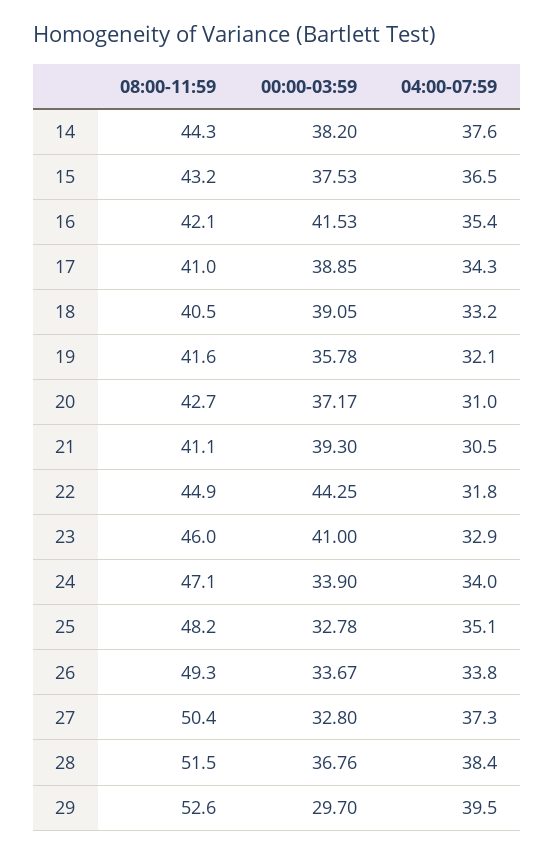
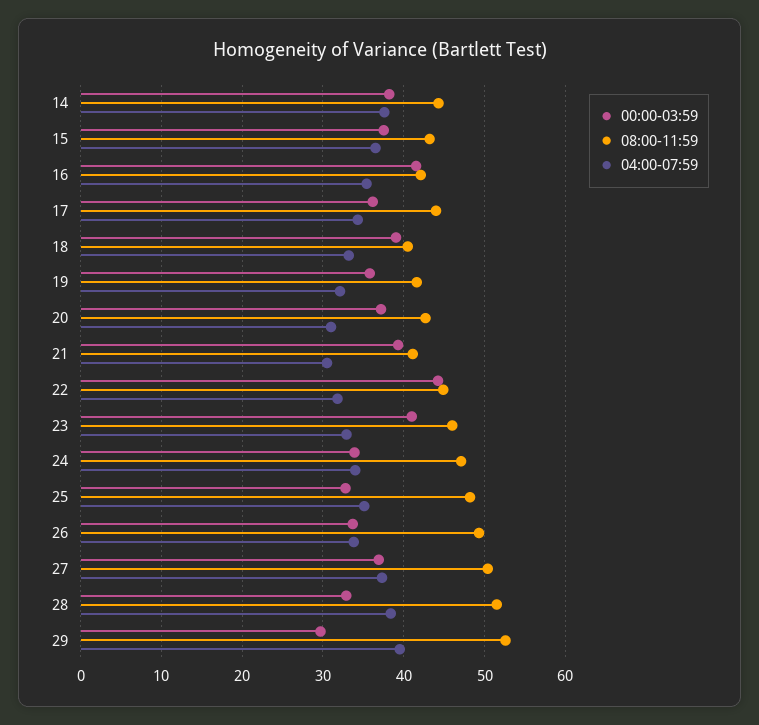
  {
    "08:00-11:59": {
      "14": 44.3,
      "15": 43.2,
      "16": 42.1,
-     "17": 41,
+     "17": 44,
      "18": 40.5,
      "19": 41.6,
      "20": 42.7,
      "21": 41.1,
      "22": 44.9,
      "23": 46,
      "24": 47.1,
      "25": 48.2,
      "26": 49.3,
      "27": 50.4,
      "28": 51.5,
      "29": 52.6
    },
    "00:00-03:59": {
      "14": 38.2,
      "15": 37.53,
      "16": 41.53,
-     "17": 38.85,
+     "17": 36,
      "18": 39.05,
      "19": 35.78,
      "20": 37.17,
      "21": 39.3,
      "22": 44.25,
      "23": 41,
      "24": 33.9,
      "25": 32.78,
      "26": 33.67,
-     "27": 32.8,
+     "27": 37,
-     "28": 36.76,
+     "28": 33,
      "29": 29.7
    },
    "04:00-07:59": {
      "14": 37.6,
      "15": 36.5,
      "16": 35.4,
      "17": 34.3,
      "18": 33.2,
      "19": 32.1,
      "20": 31,
      "21": 30.5,
      "22": 31.8,
      "23": 32.9,
      "24": 34,
      "25": 35.1,
      "26": 33.8,
      "27": 37.3,
      "28": 38.4,
      "29": 39.5
    }
  }

